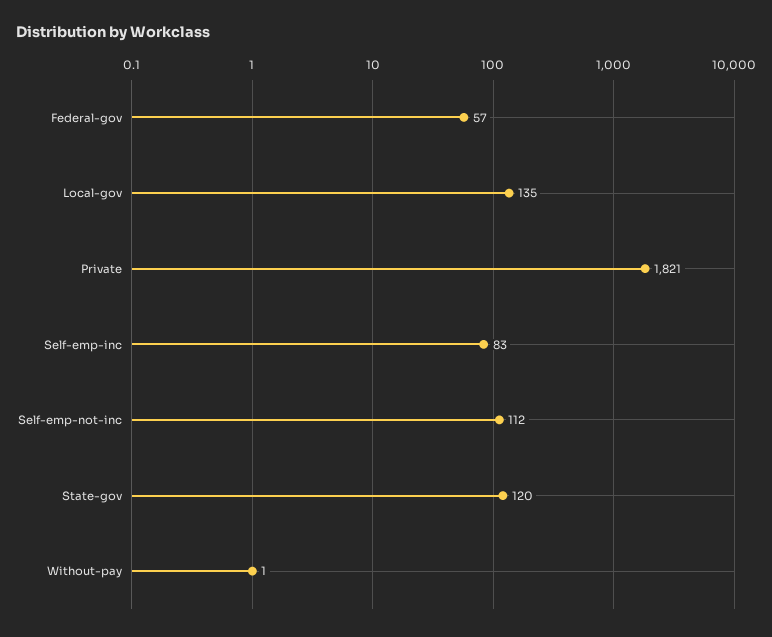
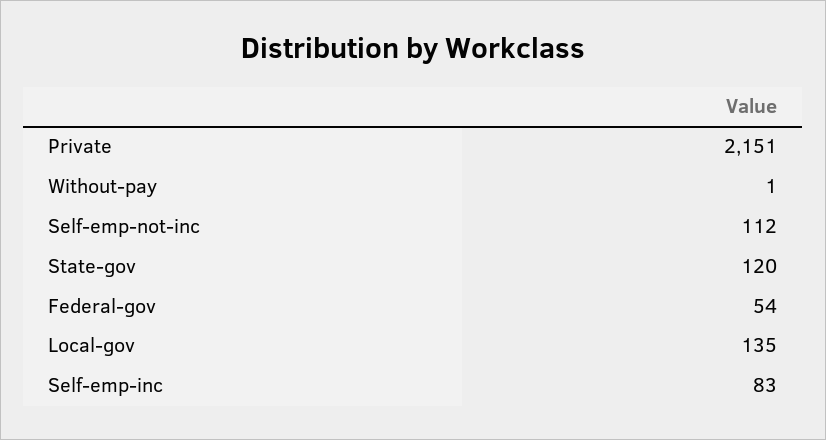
  {
-   "Federal-gov": 57,
+   "Federal-gov": 54,
    "Local-gov": 135,
-   "Private": 1821,
+   "Private": 2151,
    "Self-emp-inc": 83,
    "Self-emp-not-inc": 112,
    "State-gov": 120,
    "Without-pay": 1
  }

